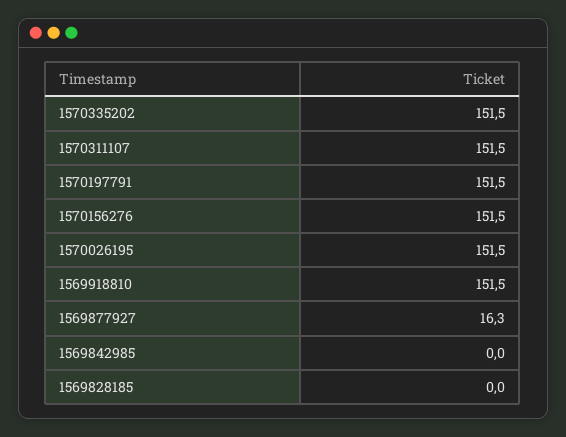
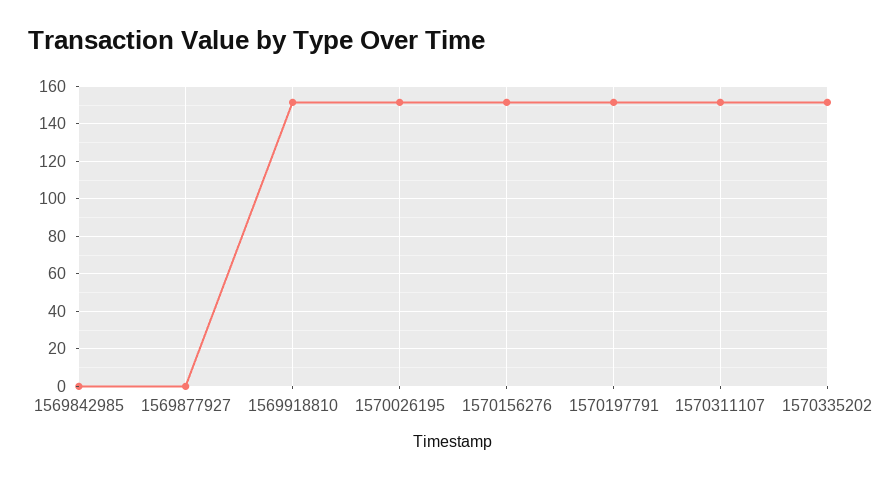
  {
    "1570335202": 151.5,
    "1570311107": 151.5,
    "1570197791": 151.5,
    "1570156276": 151.5,
    "1570026195": 151.5,
    "1569918810": 151.5,
-   "1569877927": 16.3,
+   "1569877927": 0,
-   "1569842985": 0,
+   "1569842985": 0
-   "1569828185": 0
  }

